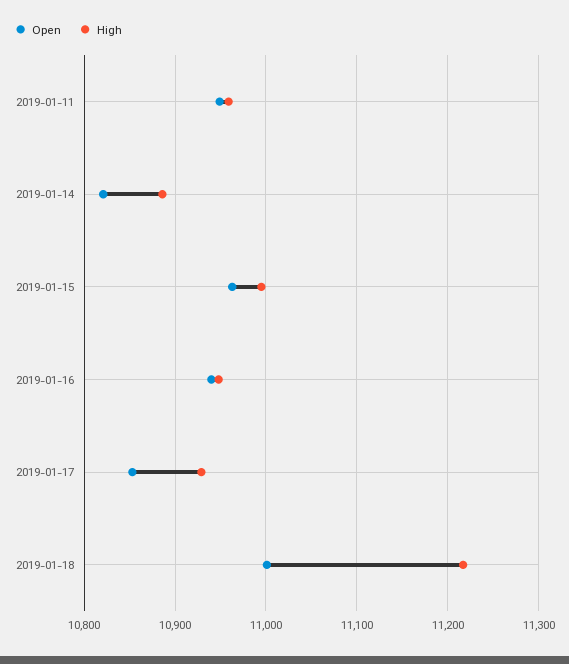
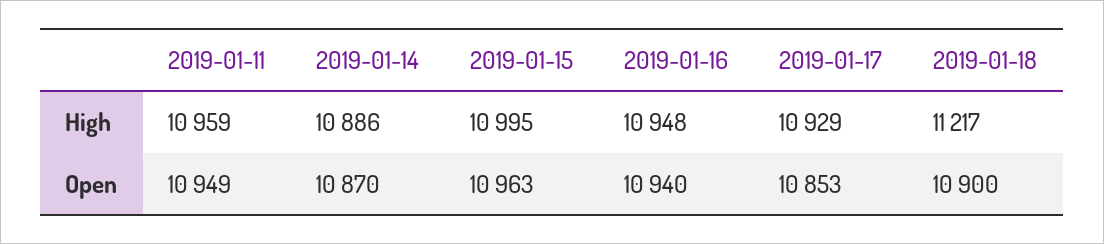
  {
    "Open": {
      "2019-01-11": 10949,
-     "2019-01-14": 10820,
+     "2019-01-14": 10870,
      "2019-01-15": 10963,
      "2019-01-16": 10940,
      "2019-01-17": 10853,
-     "2019-01-18": 11000
+     "2019-01-18": 10900
    },
    "High": {
      "2019-01-11": 10959,
      "2019-01-14": 10886,
      "2019-01-15": 10995,
      "2019-01-16": 10948,
      "2019-01-17": 10929,
      "2019-01-18": 11217
    }
  }

